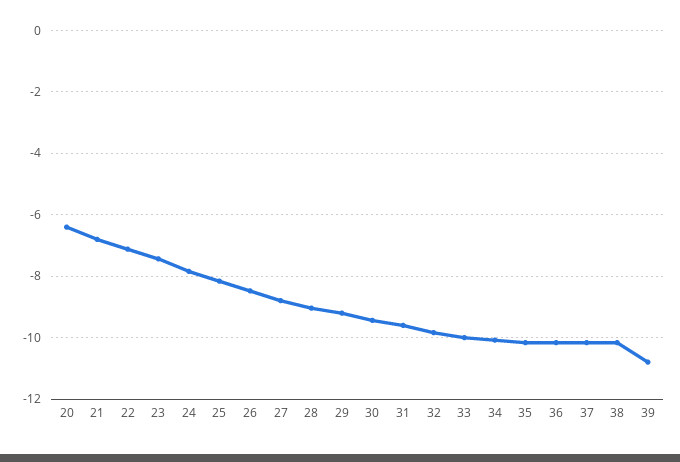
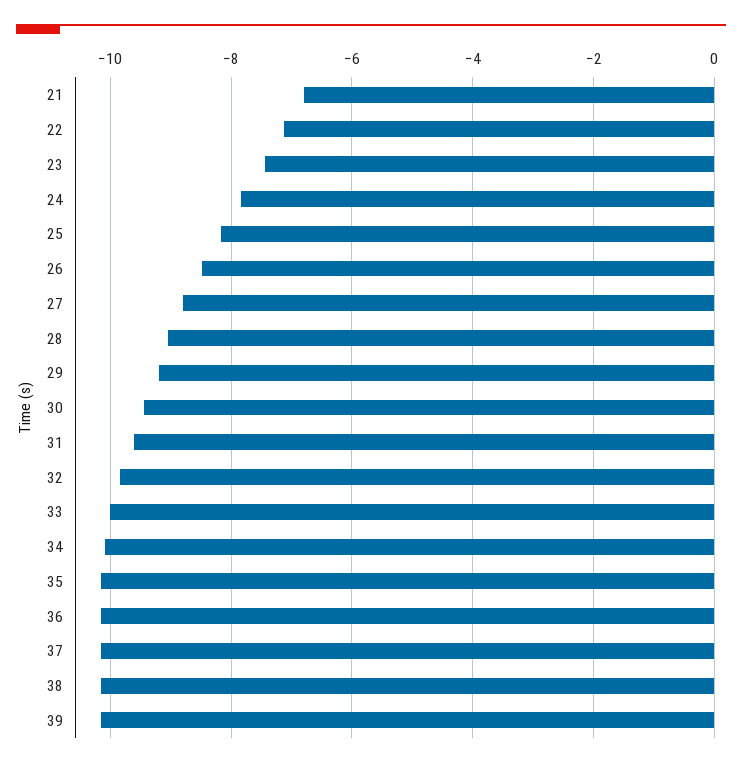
  {
-   "20": -6.4,
    "21": -6.8,
    "22": -7.2,
    "23": -7.4,
    "24": -7.8,
    "25": -8.2,
    "26": -8.4,
    "27": -8.8,
    "28": -9,
    "29": -9.2,
    "30": -9.4,
    "31": -9.6,
    "32": -9.8,
    "33": -10,
    "34": -10,
    "35": -10.2,
    "36": -10.2,
    "37": -10.2,
    "38": -10.2,
-   "39": -10.8
+   "39": -10.2
  }

